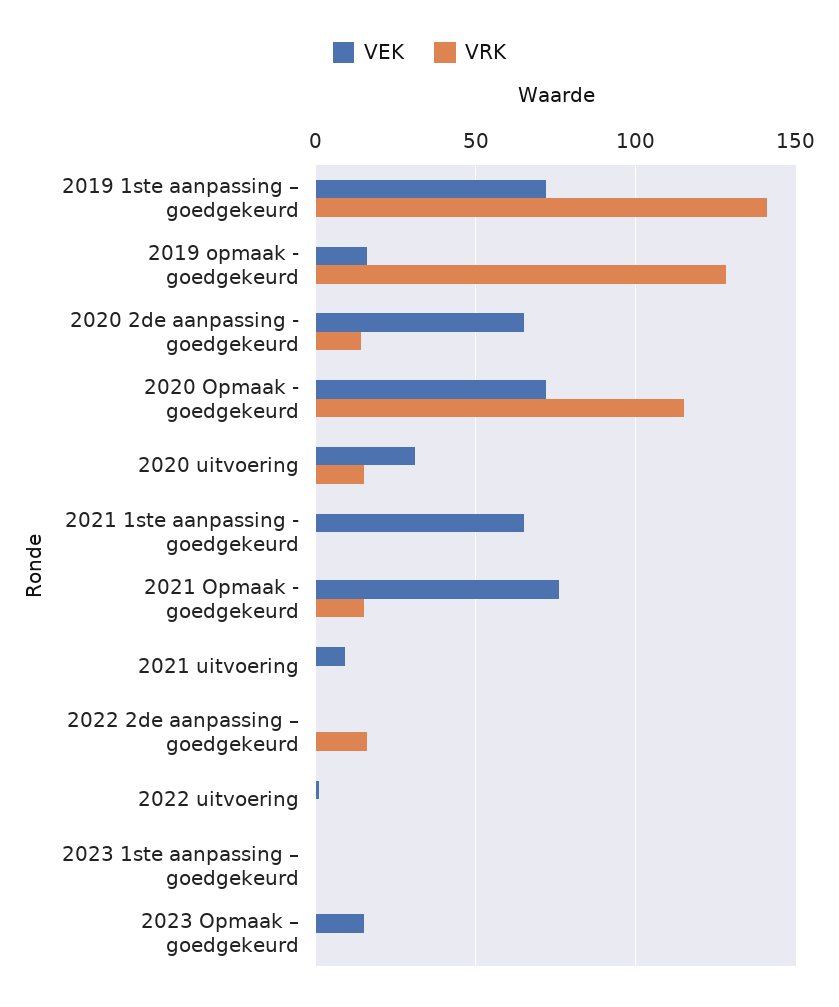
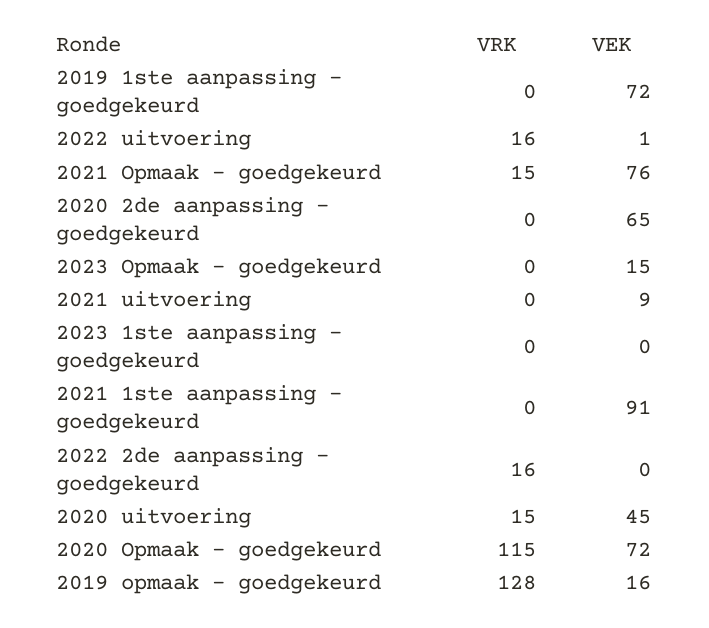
  {
    "VEK": {
      "2019 1ste aanpassing – goedgekeurd": 72,
      "2019 opmaak - goedgekeurd": 16,
      "2020 2de aanpassing - goedgekeurd": 65,
      "2020 Opmaak - goedgekeurd": 72,
-     "2020 uitvoering": 30,
+     "2020 uitvoering": 45,
-     "2021 1ste aanpassing - goedgekeurd": 65,
+     "2021 1ste aanpassing - goedgekeurd": 91,
      "2021 Opmaak - goedgekeurd": 76,
      "2021 uitvoering": 9,
      "2022 2de aanpassing – goedgekeurd": 0,
      "2022 uitvoering": 1,
      "2023 1ste aanpassing – goedgekeurd": 0,
      "2023 Opmaak – goedgekeurd": 15
    },
    "VRK": {
-     "2019 1ste aanpassing – goedgekeurd": 140,
+     "2019 1ste aanpassing – goedgekeurd": 0,
      "2019 opmaak - goedgekeurd": 128,
-     "2020 2de aanpassing - goedgekeurd": 15,
+     "2020 2de aanpassing - goedgekeurd": 0,
      "2020 Opmaak - goedgekeurd": 115,
      "2020 uitvoering": 15,
      "2021 1ste aanpassing - goedgekeurd": 0,
      "2021 Opmaak - goedgekeurd": 15,
      "2021 uitvoering": 0,
      "2022 2de aanpassing – goedgekeurd": 16,
-     "2022 uitvoering": 0,
+     "2022 uitvoering": 16,
      "2023 1ste aanpassing – goedgekeurd": 0,
      "2023 Opmaak – goedgekeurd": 0
    }
  }

